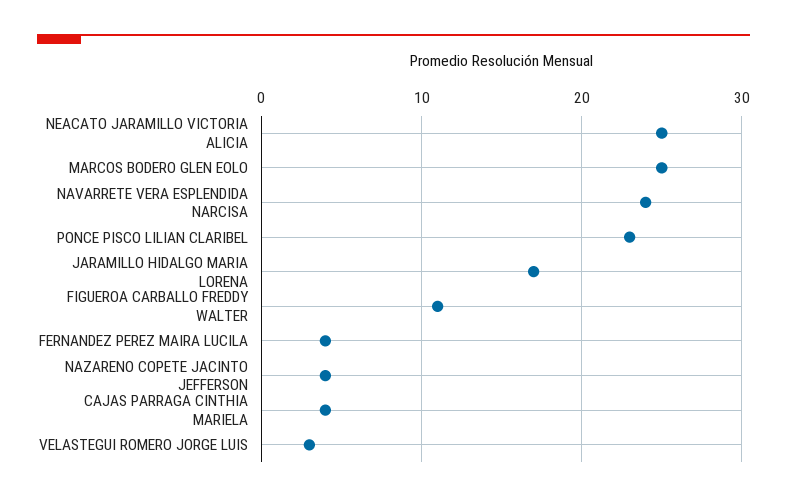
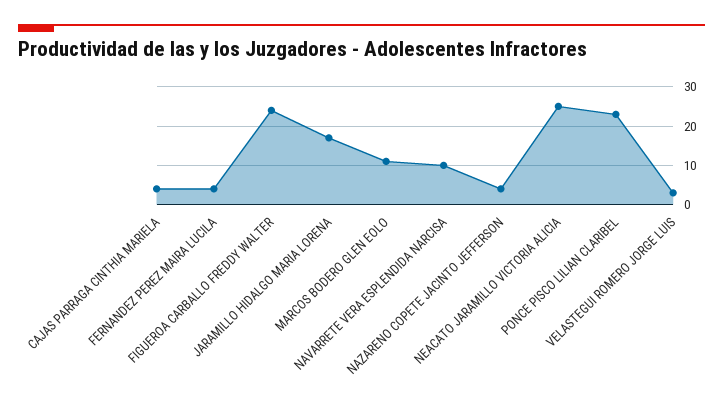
  {
    "NEACATO JARAMILLO VICTORIA ALICIA": 25,
-   "MARCOS BODERO GLEN EOLO": 25,
+   "MARCOS BODERO GLEN EOLO": 10,
-   "NAVARRETE VERA ESPLENDIDA NARCISA": 24,
+   "NAVARRETE VERA ESPLENDIDA NARCISA": 10,
    "PONCE PISCO LILIAN CLARIBEL": 23,
    "JARAMILLO HIDALGO MARIA LORENA": 17,
-   "FIGUEROA CARBALLO FREDDY WALTER": 11,
+   "FIGUEROA CARBALLO FREDDY WALTER": 25,
    "FERNANDEZ PEREZ MAIRA LUCILA": 4,
    "NAZARENO COPETE JACINTO JEFFERSON": 4,
    "CAJAS PARRAGA CINTHIA MARIELA": 4,
    "VELASTEGUI ROMERO JORGE LUIS": 3
  }

